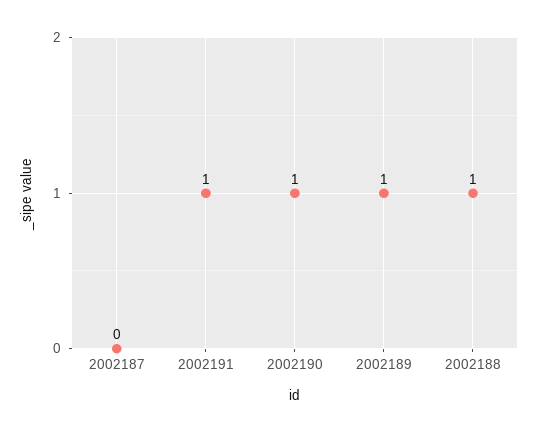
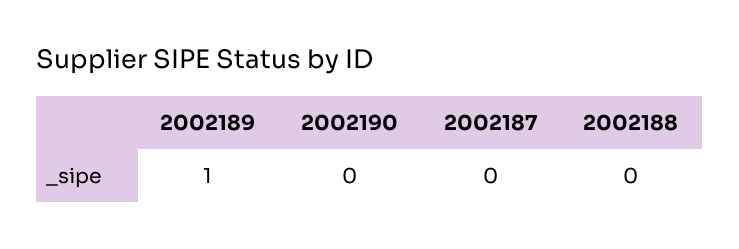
  {
    "2002187": 0,
-   "2002191": 1,
-   "2002190": 1,
+   "2002190": 0,
    "2002189": 1,
-   "2002188": 1
+   "2002188": 0
  }

